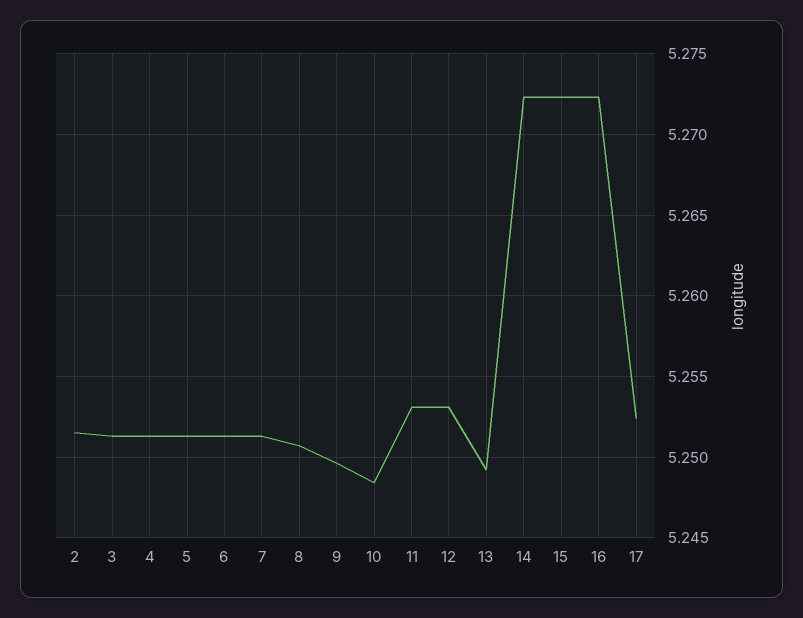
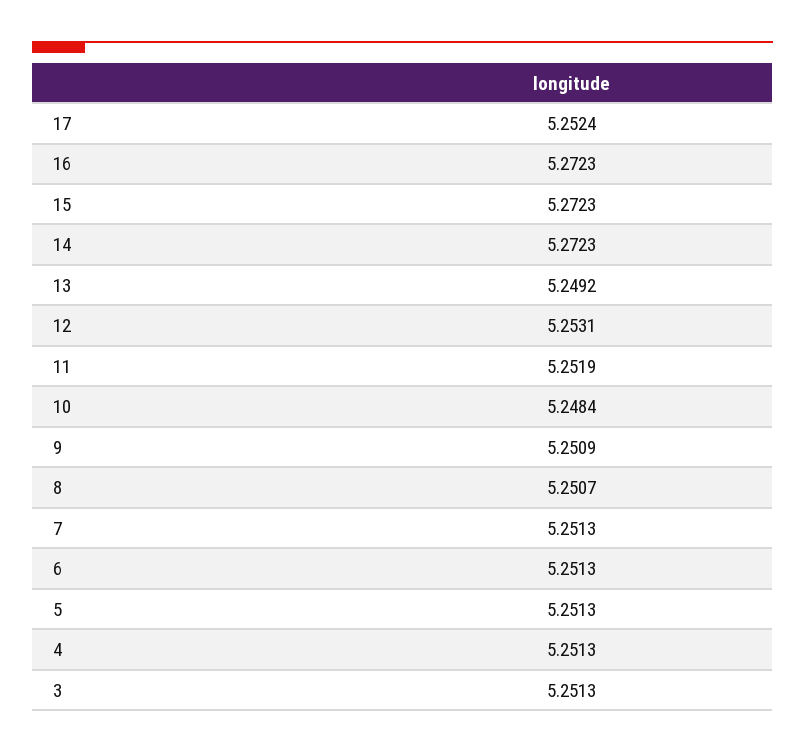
  {
-   "2": 5.2515,
    "3": 5.2513,
    "4": 5.2513,
    "5": 5.2513,
    "6": 5.2513,
    "7": 5.2513,
    "8": 5.2507,
-   "9": 5.2495,
+   "9": 5.2509,
    "10": 5.2484,
-   "11": 5.253,
+   "11": 5.2519,
    "12": 5.2531,
    "13": 5.2492,
    "14": 5.2723,
    "15": 5.2723,
    "16": 5.2723,
    "17": 5.2524
  }

